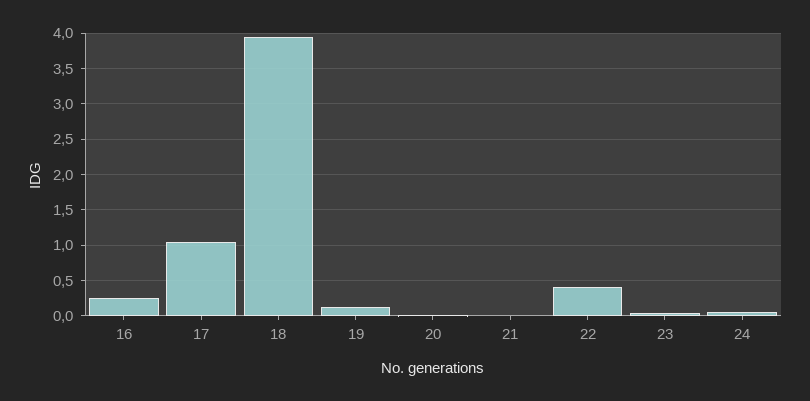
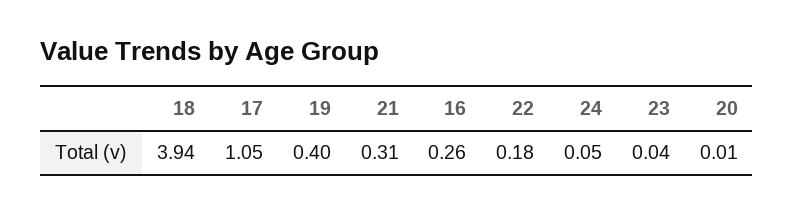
  {
    "16": 0.26,
    "17": 1.05,
    "18": 3.94,
-   "19": 0.1,
+   "19": 0.4,
    "20": 0.01,
-   "21": 0,
+   "21": 0.31,
-   "22": 0.4,
+   "22": 0.18,
    "23": 0.04,
    "24": 0.05
  }

